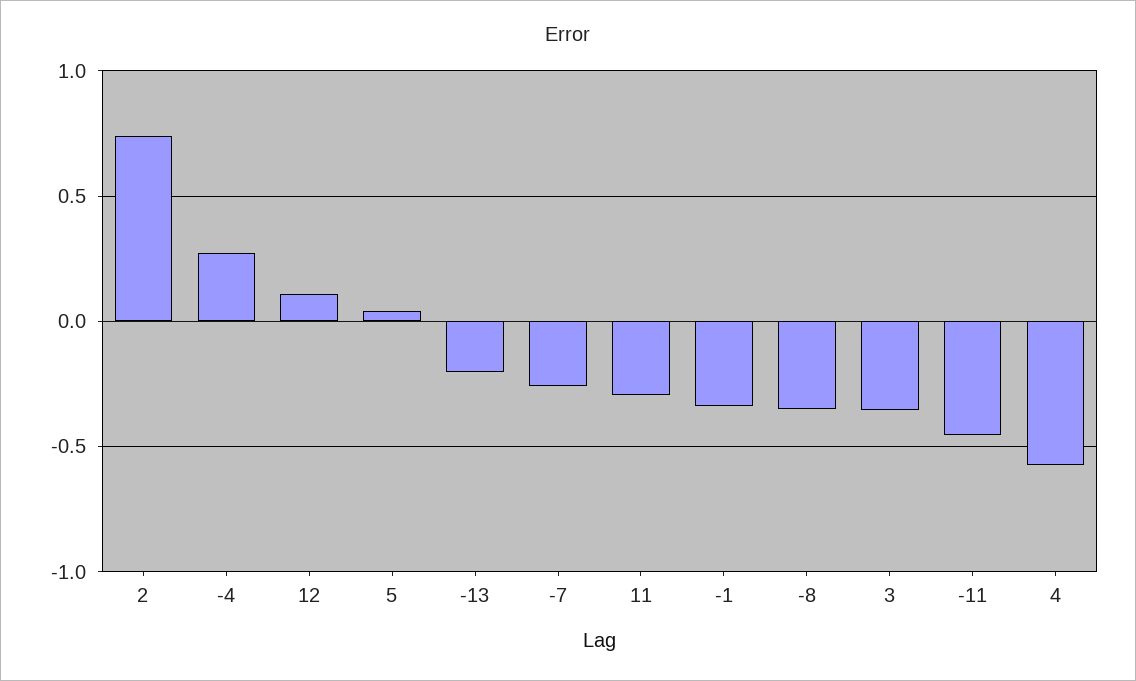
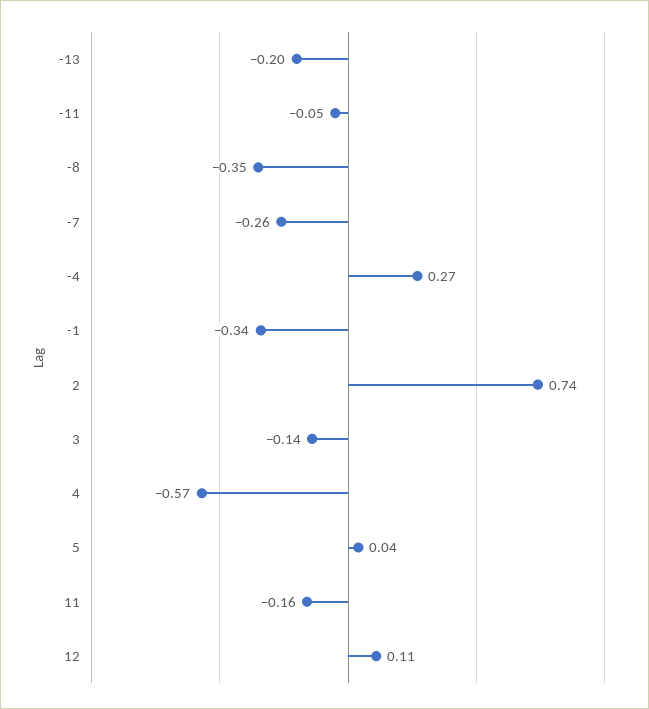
  {
    "2": 0.74,
    "-4": 0.27,
    "12": 0.11,
    "5": 0.04,
    "-13": -0.2,
    "-7": -0.26,
-   "11": -0.3,
+   "11": -0.16,
    "-1": -0.34,
    "-8": -0.35,
-   "3": -0.35,
+   "3": -0.14,
-   "-11": -0.45,
+   "-11": -0.05,
    "4": -0.57
  }

